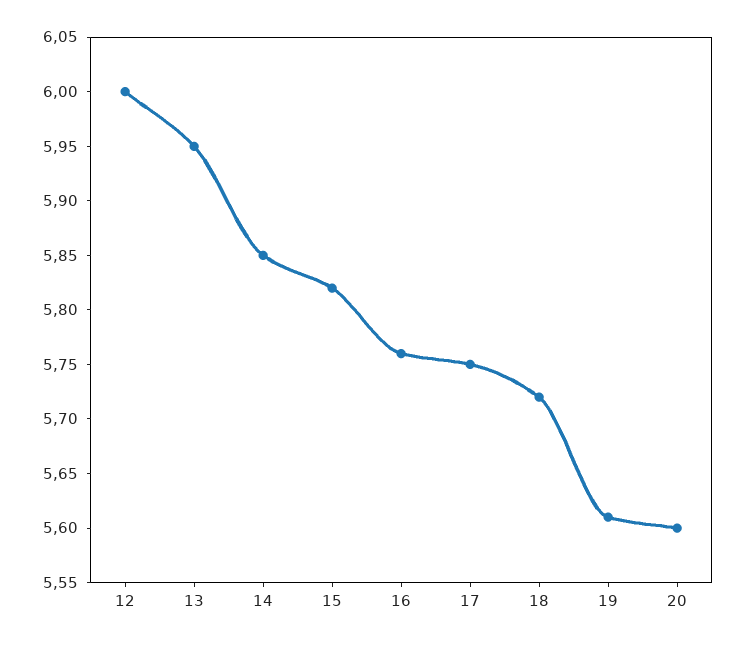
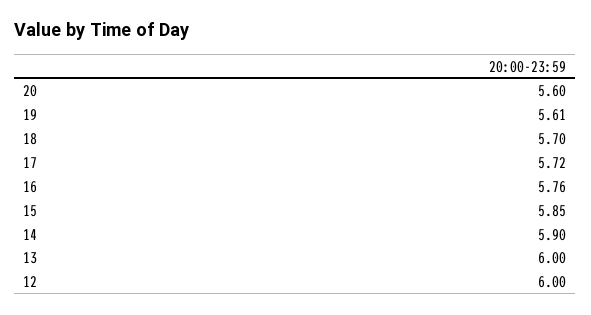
  {
    "12": 6,
-   "13": 5.95,
+   "13": 6,
-   "14": 5.85,
+   "14": 5.9,
-   "15": 5.82,
+   "15": 5.85,
    "16": 5.76,
-   "17": 5.75,
+   "17": 5.72,
-   "18": 5.72,
+   "18": 5.7,
    "19": 5.61,
    "20": 5.6
  }

